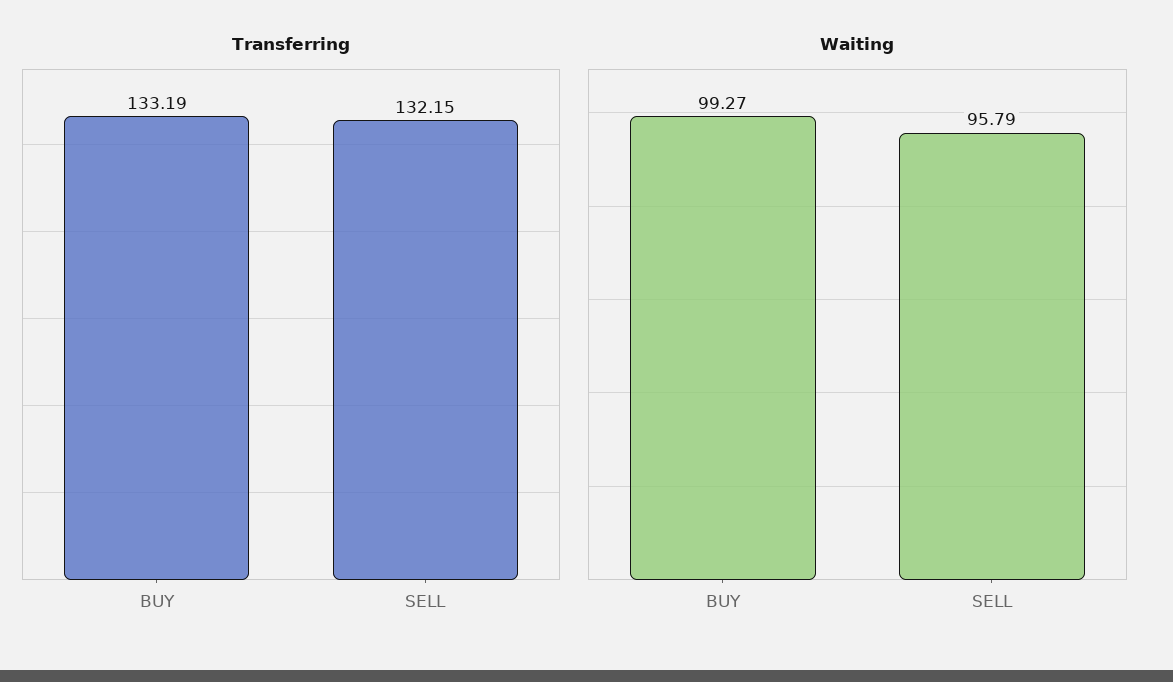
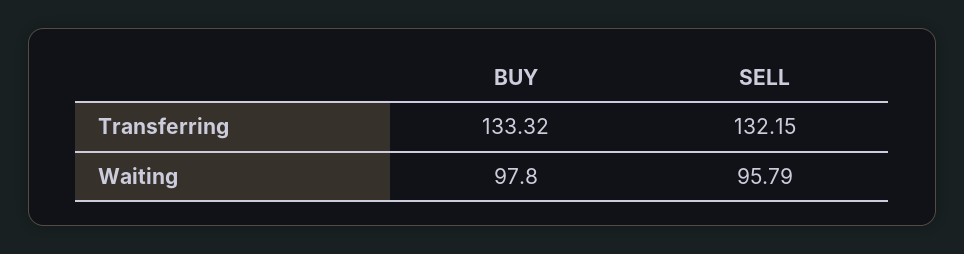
  {
    "Transferring": {
-     "BUY": 133.19,
+     "BUY": 133.32,
      "SELL": 132.15
    },
    "Waiting": {
-     "BUY": 99.27,
+     "BUY": 97.8,
      "SELL": 95.79
    }
  }

